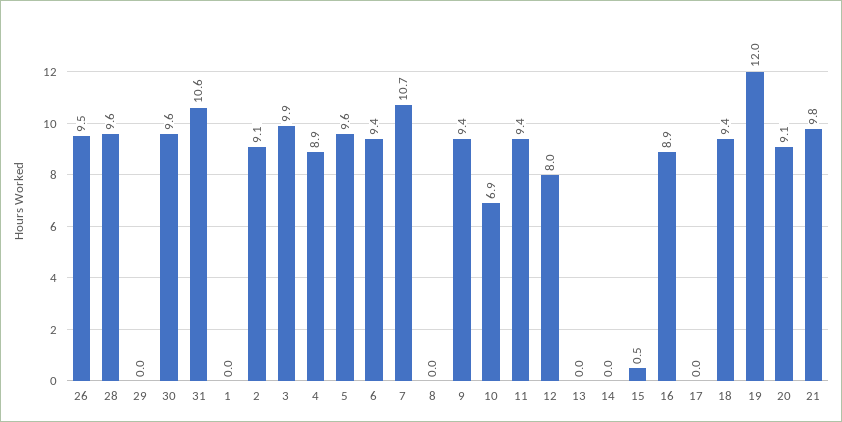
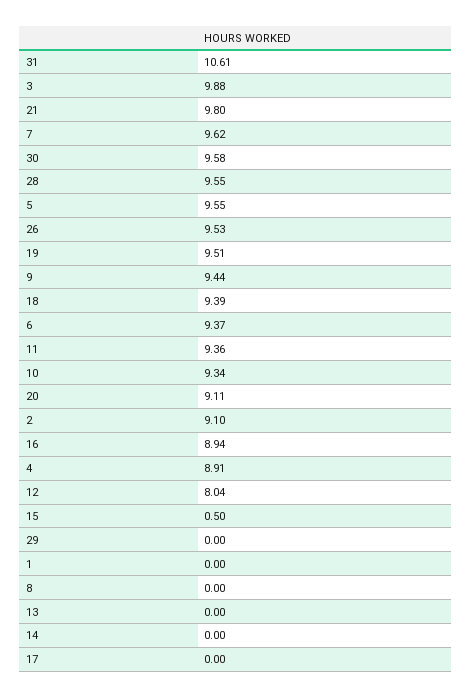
  {
    "26": 9.53,
    "28": 9.55,
    "29": 0,
    "30": 9.58,
    "31": 10.61,
    "1": 0,
    "2": 9.1,
    "3": 9.88,
    "4": 8.91,
    "5": 9.55,
    "6": 9.37,
-   "7": 10.7,
+   "7": 9.62,
    "8": 0,
    "9": 9.44,
-   "10": 6.9,
+   "10": 9.34,
    "11": 9.36,
    "12": 8.04,
    "13": 0,
    "14": 0,
    "15": 0.5,
    "16": 8.94,
    "17": 0,
    "18": 9.39,
-   "19": 12,
+   "19": 9.51,
    "20": 9.11,
    "21": 9.8
  }

